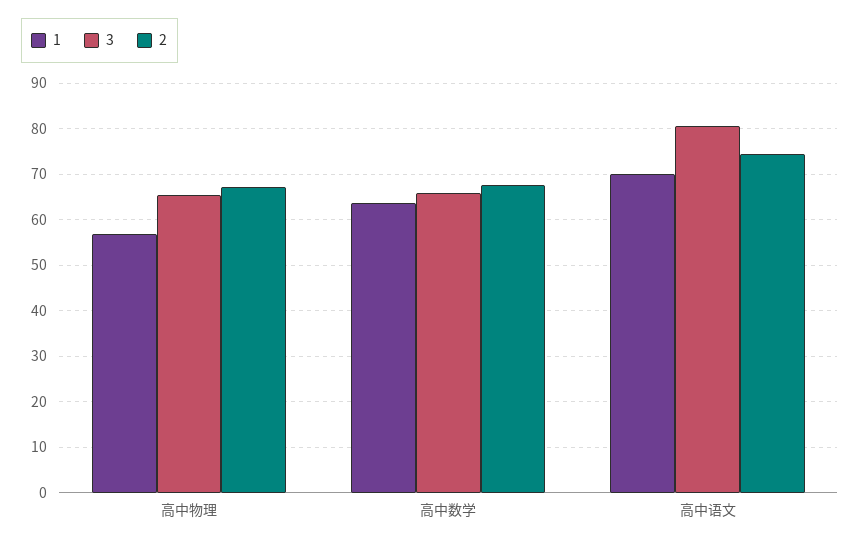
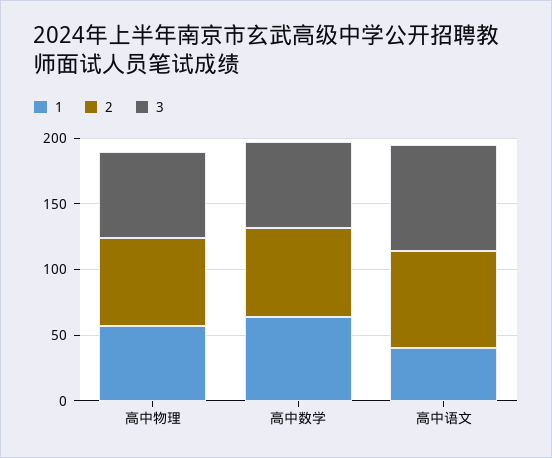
  {
    "1": {
      "高中物理": 56,
      "高中数学": 64,
-     "高中语文": 70
+     "高中语文": 40
    },
    "3": {
      "高中物理": 66,
      "高中数学": 66,
      "高中语文": 80
    },
    "2": {
      "高中物理": 68,
      "高中数学": 68,
      "高中语文": 74
    }
  }

